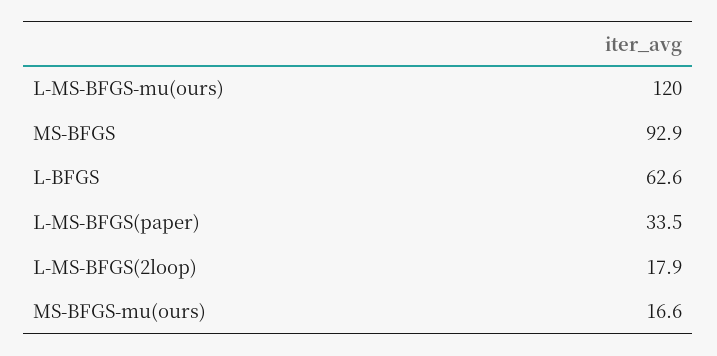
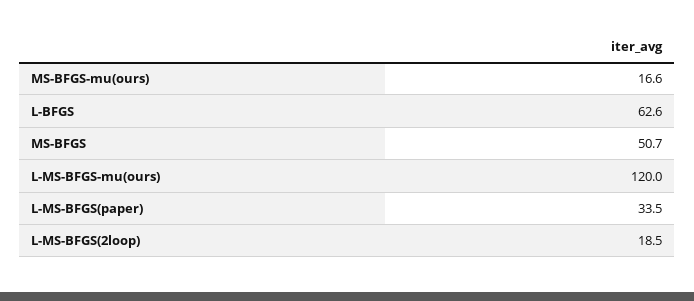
  {
    "L-MS-BFGS-mu(ours)": 120,
-   "MS-BFGS": 92.9,
+   "MS-BFGS": 50.7,
    "L-BFGS": 62.6,
    "L-MS-BFGS(paper)": 33.5,
-   "L-MS-BFGS(2loop)": 17.9,
+   "L-MS-BFGS(2loop)": 18.5,
    "MS-BFGS-mu(ours)": 16.6
  }

